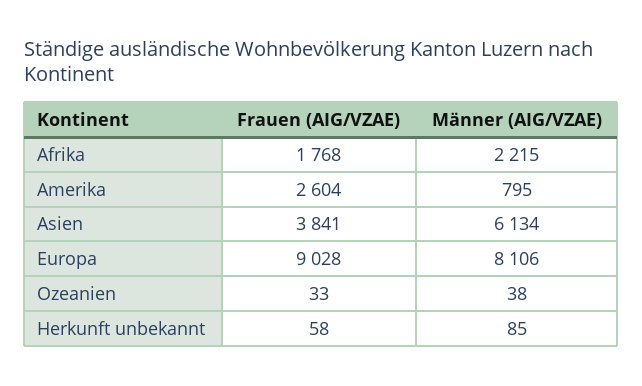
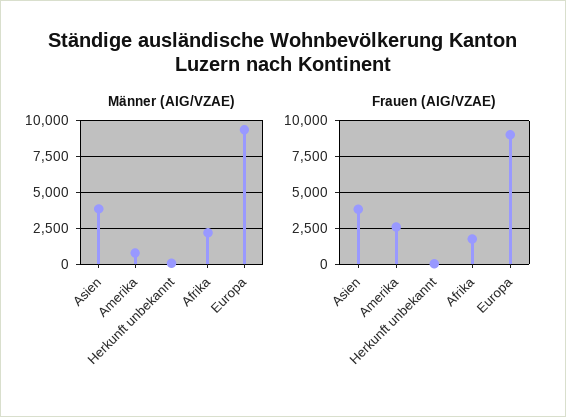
  {
    "Frauen (AIG/VZAE)": {
      "Afrika": 1768,
      "Amerika": 2604,
      "Asien": 3841,
      "Europa": 9028,
-     "Ozeanien": 33,
      "Herkunft unbekannt": 58
    },
    "Männer (AIG/VZAE)": {
      "Afrika": 2215,
      "Amerika": 795,
-     "Asien": 6134,
+     "Asien": 4000,
-     "Europa": 8106,
+     "Europa": 9500,
-     "Ozeanien": 38,
      "Herkunft unbekannt": 85
    }
  }

